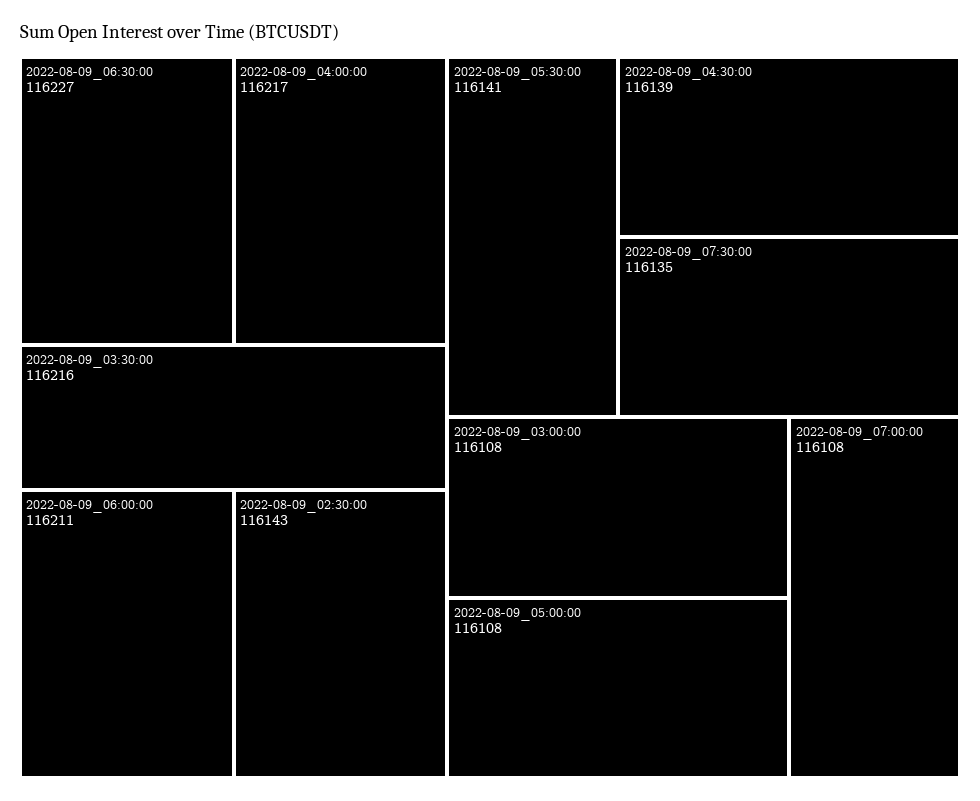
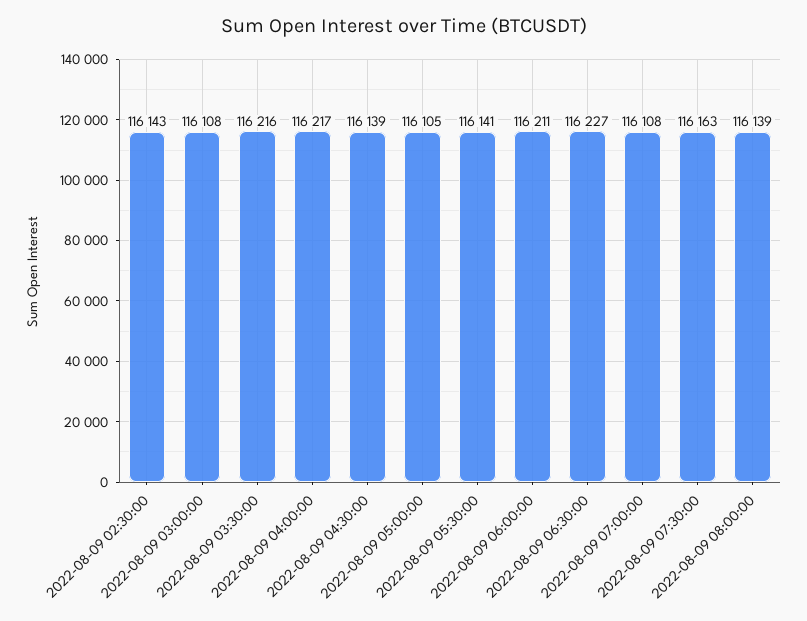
  {
    "2022-08-09_06:30:00": 116227,
    "2022-08-09_04:00:00": 116217,
    "2022-08-09_03:30:00": 116216,
    "2022-08-09_06:00:00": 116211,
    "2022-08-09_02:30:00": 116143,
    "2022-08-09_05:30:00": 116141,
    "2022-08-09_04:30:00": 116139,
-   "2022-08-09_07:30:00": 116135,
+   "2022-08-09_07:30:00": 116163,
    "2022-08-09_03:00:00": 116108,
-   "2022-08-09_05:00:00": 116108,
+   "2022-08-09_05:00:00": 116105,
-   "2022-08-09_07:00:00": 116108
+   "2022-08-09_07:00:00": 116108,
+   "2022-08-09 08:00:00": 116139
  }

